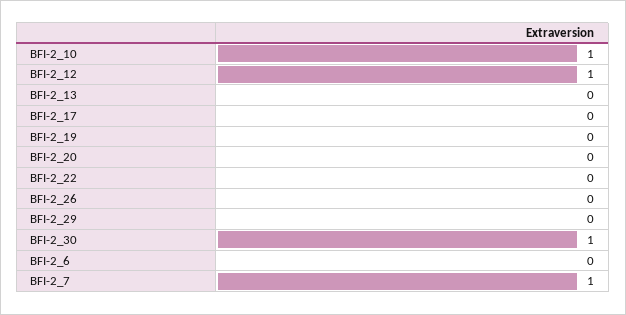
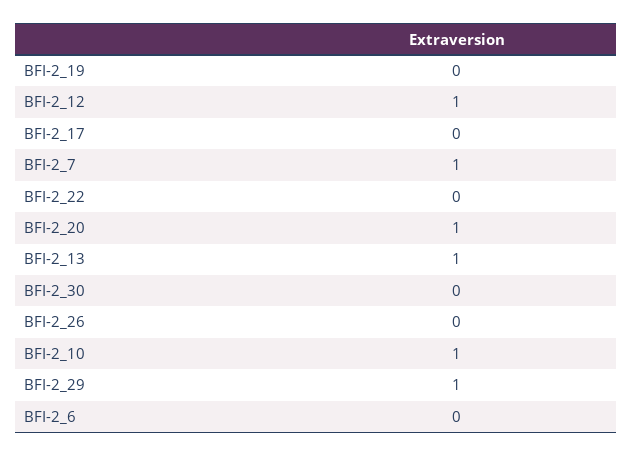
  {
    "BFI-2_10": 1,
    "BFI-2_12": 1,
-   "BFI-2_13": 0,
+   "BFI-2_13": 1,
    "BFI-2_17": 0,
    "BFI-2_19": 0,
-   "BFI-2_20": 0,
+   "BFI-2_20": 1,
    "BFI-2_22": 0,
    "BFI-2_26": 0,
-   "BFI-2_29": 0,
+   "BFI-2_29": 1,
-   "BFI-2_30": 1,
+   "BFI-2_30": 0,
    "BFI-2_6": 0,
    "BFI-2_7": 1
  }

